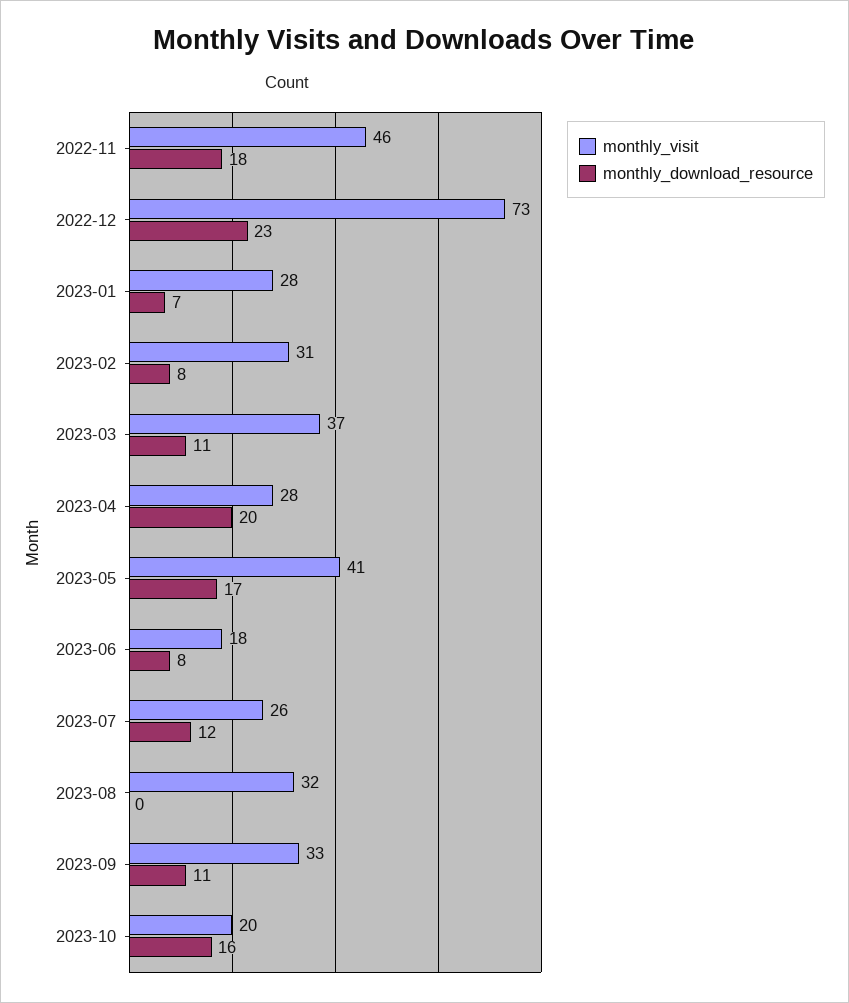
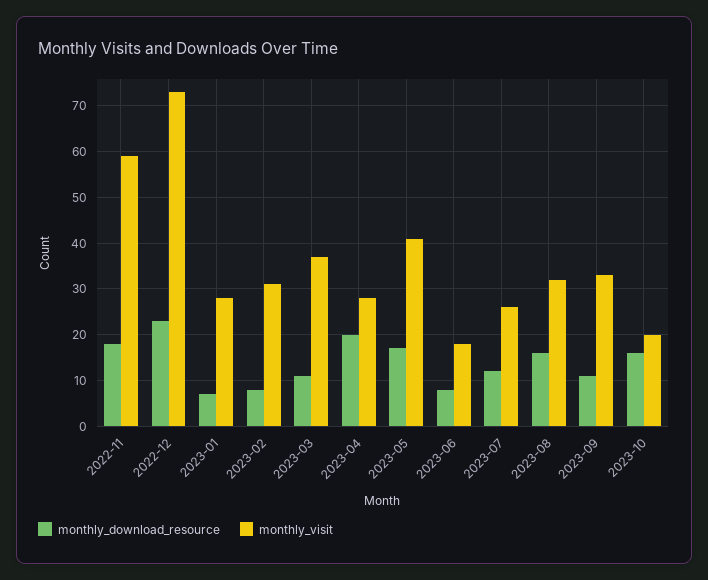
  {
    "monthly_visit": {
-     "2022-11": 46,
+     "2022-11": 60,
      "2022-12": 73,
      "2023-01": 28,
      "2023-02": 31,
      "2023-03": 37,
      "2023-04": 28,
      "2023-05": 41,
      "2023-06": 18,
      "2023-07": 26,
      "2023-08": 32,
      "2023-09": 33,
      "2023-10": 20
    },
    "monthly_download_resource": {
      "2022-11": 18,
      "2022-12": 23,
      "2023-01": 7,
      "2023-02": 8,
      "2023-03": 11,
      "2023-04": 20,
      "2023-05": 17,
      "2023-06": 8,
      "2023-07": 12,
-     "2023-08": 0,
+     "2023-08": 15,
      "2023-09": 11,
      "2023-10": 16
    }
  }

